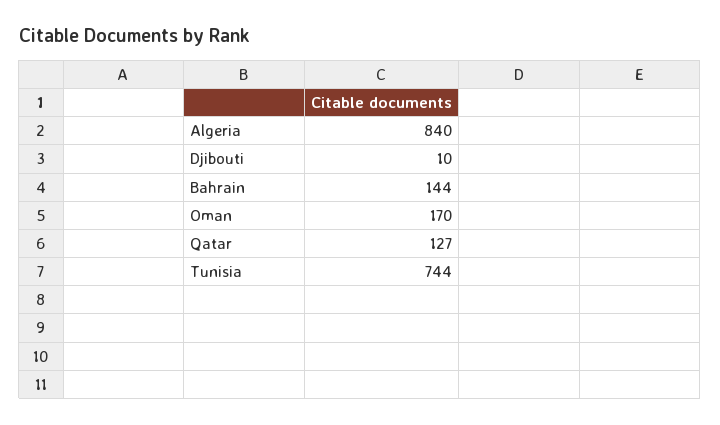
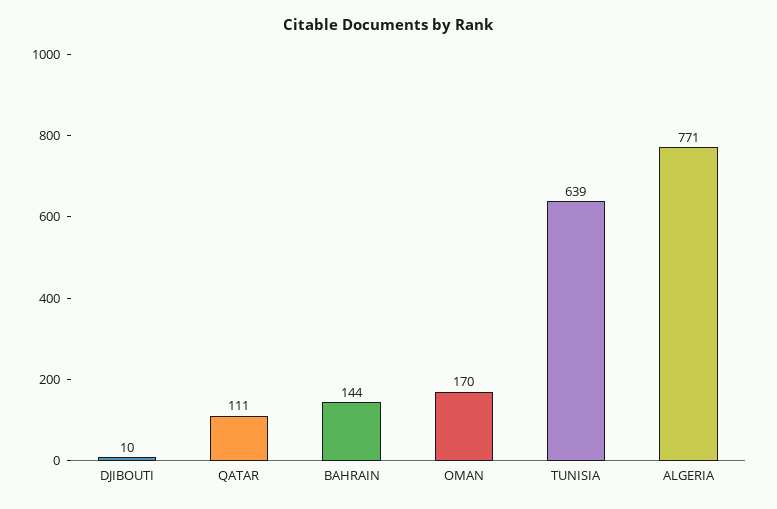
  {
-   "Algeria": 840,
+   "Algeria": 771,
    "Djibouti": 10,
    "Bahrain": 144,
    "Oman": 170,
-   "Qatar": 127,
+   "Qatar": 111,
-   "Tunisia": 744
+   "Tunisia": 639
  }

